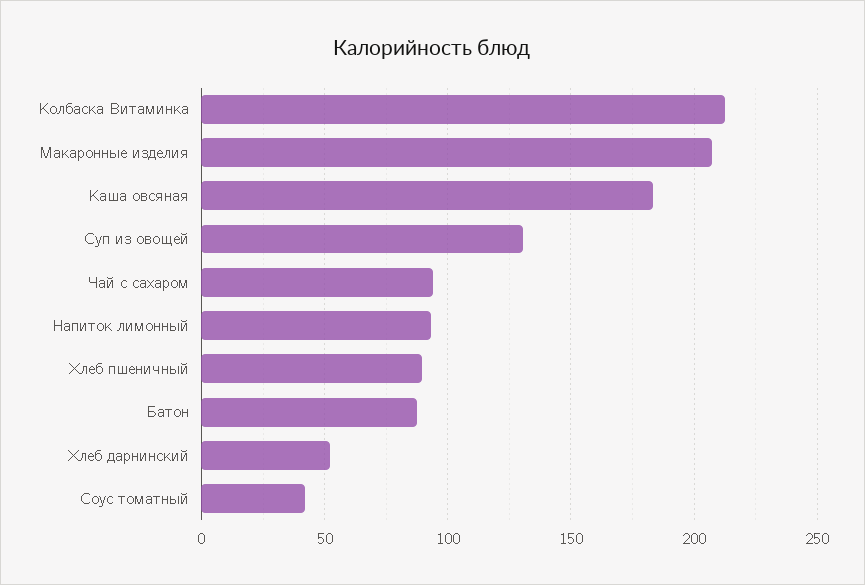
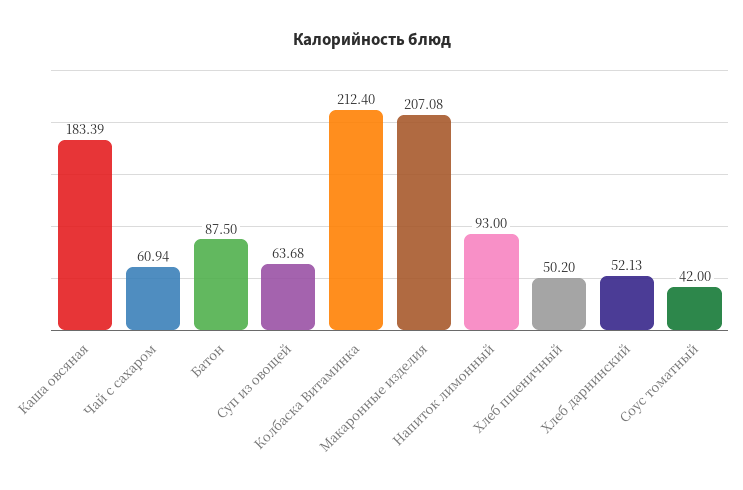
  {
    "Колбаска Витаминка": 212.4,
    "Макаронные изделия": 207.08,
    "Каша овсяная": 183.39,
-   "Суп из овощей": 130,
+   "Суп из овощей": 63.68,
-   "Чай с сахаром": 95,
+   "Чай с сахаром": 60.94,
    "Напиток лимонный": 93,
-   "Хлеб пшеничный": 90,
+   "Хлеб пшеничный": 50.2,
    "Батон": 87.5,
    "Хлеб дарнинский": 52.13,
    "Соус томатный": 42
  }

